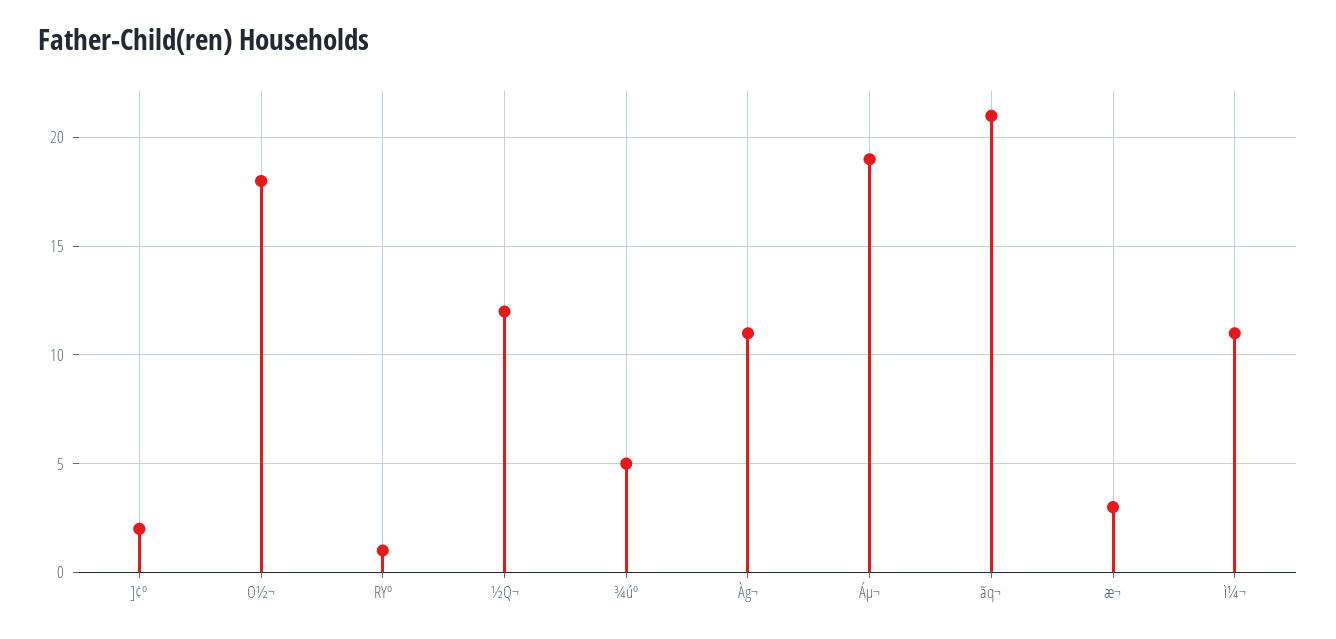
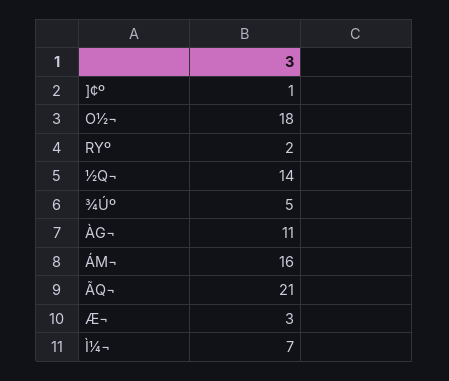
  {
-   "]¢º": 2,
+   "]¢º": 1,
    "O½¬": 18,
-   "RYº": 1,
+   "RYº": 2,
-   "½Q¬": 12,
+   "½Q¬": 14,
    "¾úº": 5,
    "Àg¬": 11,
-   "Áµ¬": 19,
+   "Áµ¬": 16,
    "ãq¬": 21,
    "æ¬": 3,
-   "ì¼¬": 11
+   "ì¼¬": 7
  }

